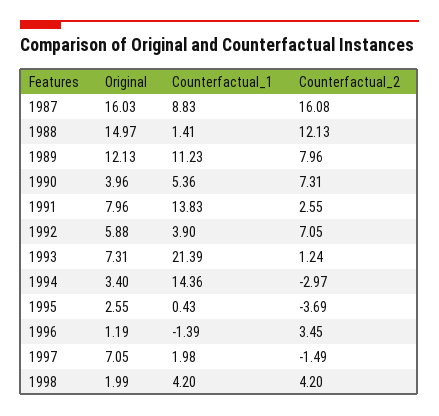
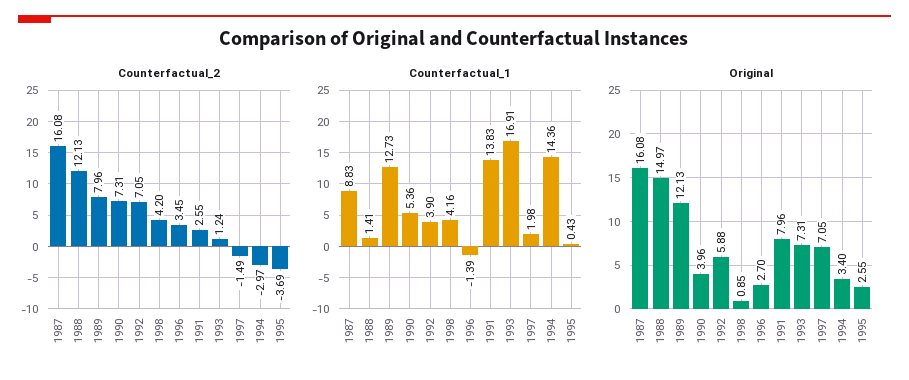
  {
    "Original": {
-     "1987": 16.03,
+     "1987": 16.08,
      "1988": 14.97,
      "1989": 12.13,
      "1990": 3.96,
      "1991": 7.96,
      "1992": 5.88,
      "1993": 7.31,
      "1994": 3.4,
      "1995": 2.55,
-     "1996": 1.19,
+     "1996": 2.7,
      "1997": 7.05,
-     "1998": 1.99
+     "1998": 0.85
    },
    "Counterfactual_1": {
      "1987": 8.83,
      "1988": 1.41,
-     "1989": 11.23,
+     "1989": 12.73,
      "1990": 5.36,
      "1991": 13.83,
      "1992": 3.9,
-     "1993": 21.39,
+     "1993": 16.91,
      "1994": 14.36,
      "1995": 0.43,
      "1996": -1.39,
      "1997": 1.98,
-     "1998": 4.2
+     "1998": 4.16
    },
    "Counterfactual_2": {
      "1987": 16.08,
      "1988": 12.13,
      "1989": 7.96,
      "1990": 7.31,
      "1991": 2.55,
      "1992": 7.05,
      "1993": 1.24,
      "1994": -2.97,
      "1995": -3.69,
      "1996": 3.45,
      "1997": -1.49,
      "1998": 4.2
    }
  }

